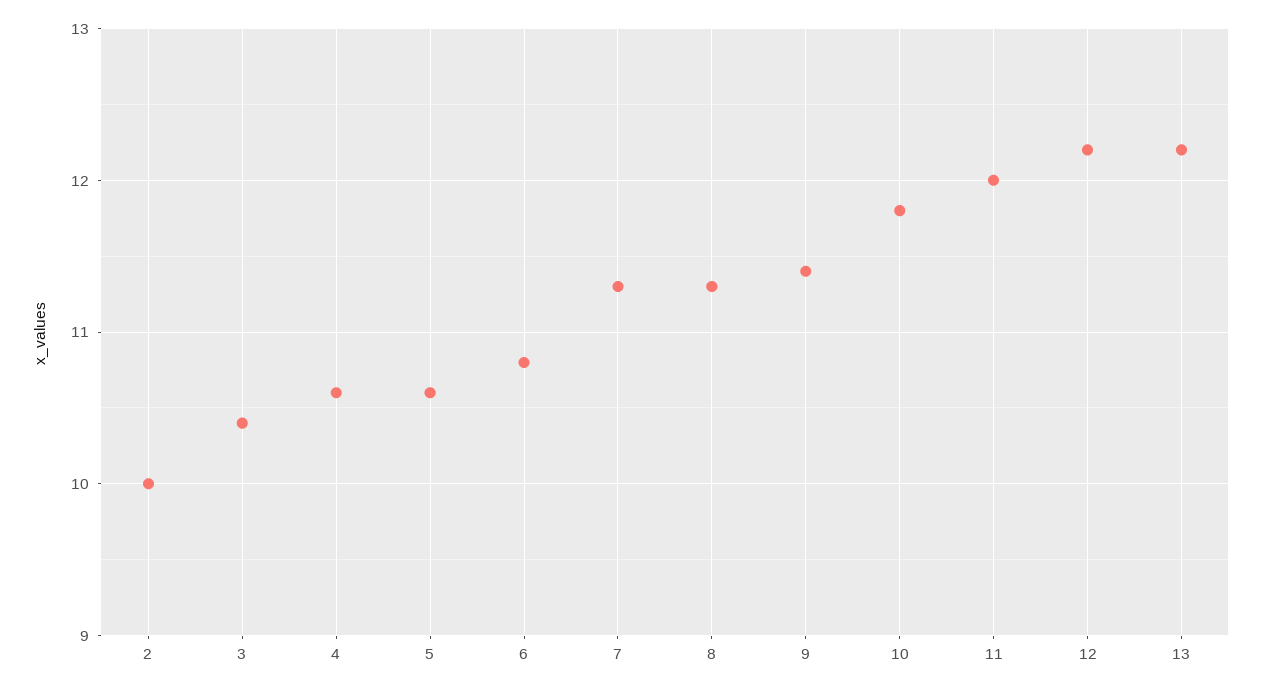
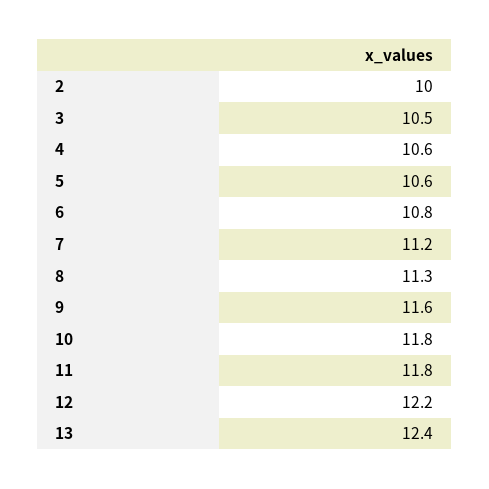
  {
    "2": 10,
-   "3": 10.4,
+   "3": 10.5,
    "4": 10.6,
    "5": 10.6,
    "6": 10.8,
-   "7": 11.3,
+   "7": 11.2,
    "8": 11.3,
-   "9": 11.4,
+   "9": 11.6,
    "10": 11.8,
-   "11": 12,
+   "11": 11.8,
    "12": 12.2,
-   "13": 12.2
+   "13": 12.4
  }

